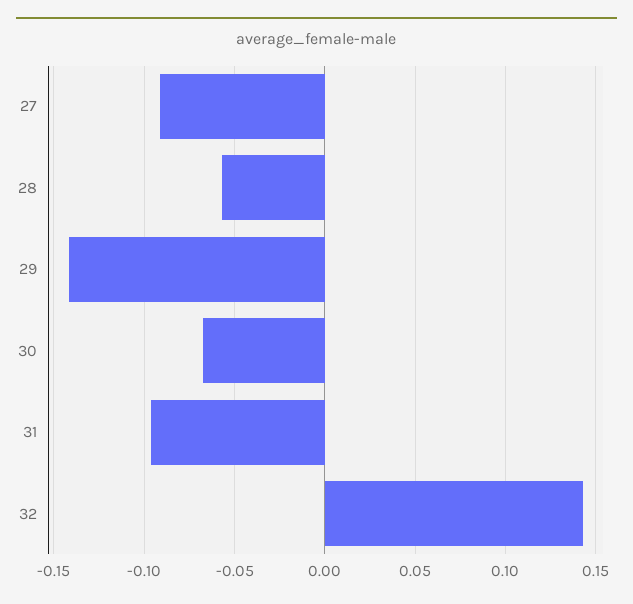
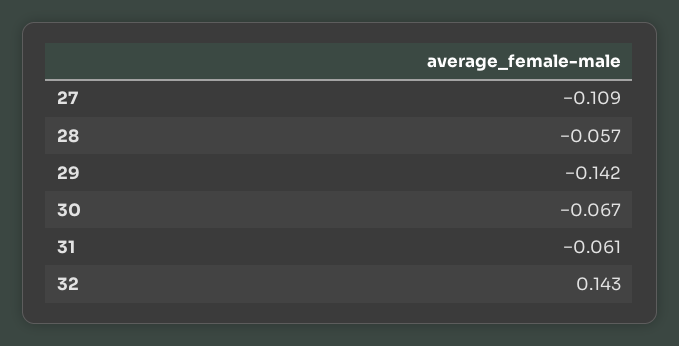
  {
-   "27": -0.09,
+   "27": -0.109,
    "28": -0.057,
    "29": -0.142,
    "30": -0.067,
-   "31": -0.095,
+   "31": -0.061,
    "32": 0.143
  }

